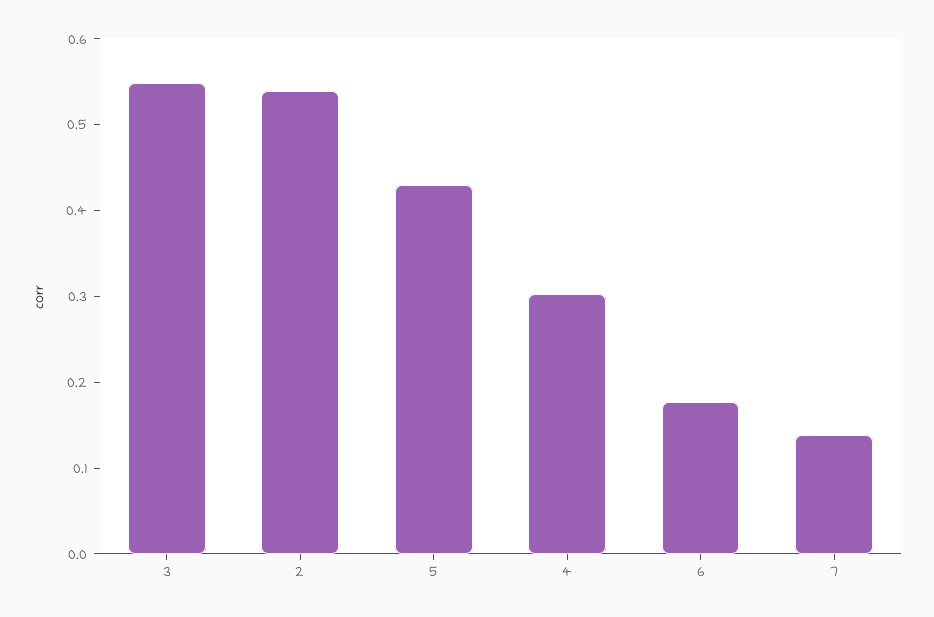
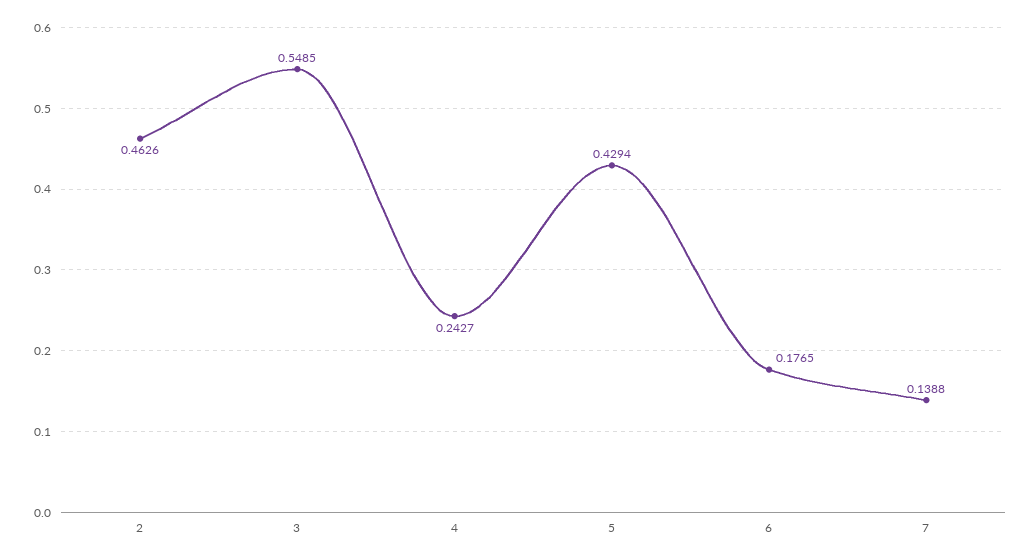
  {
    "3": 0.5485,
-   "2": 0.54,
+   "2": 0.4626,
    "5": 0.4294,
-   "4": 0.3,
+   "4": 0.2427,
    "6": 0.1765,
    "7": 0.1388
  }

